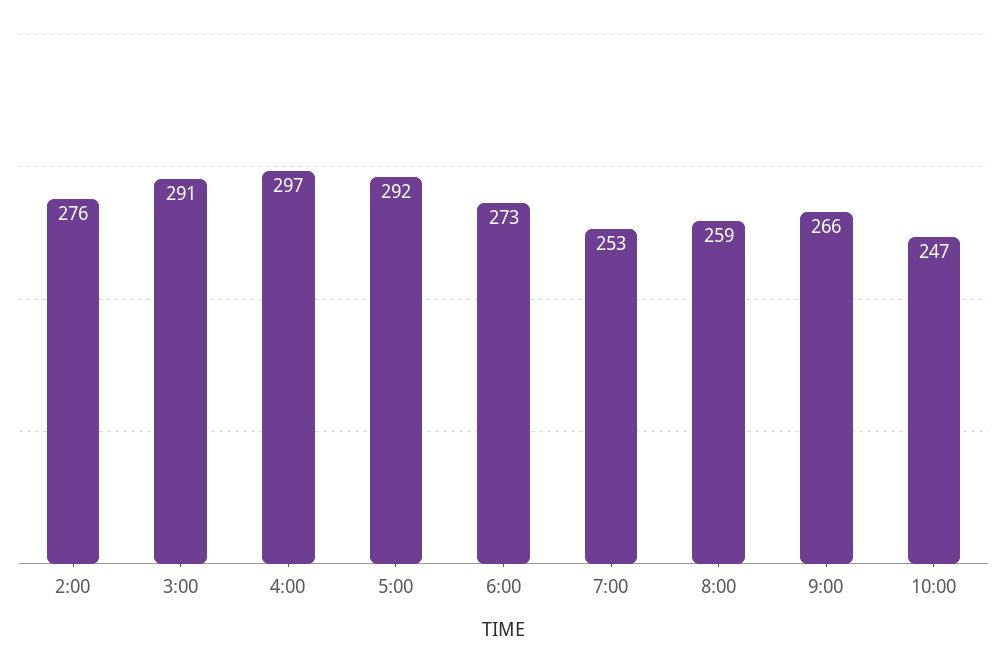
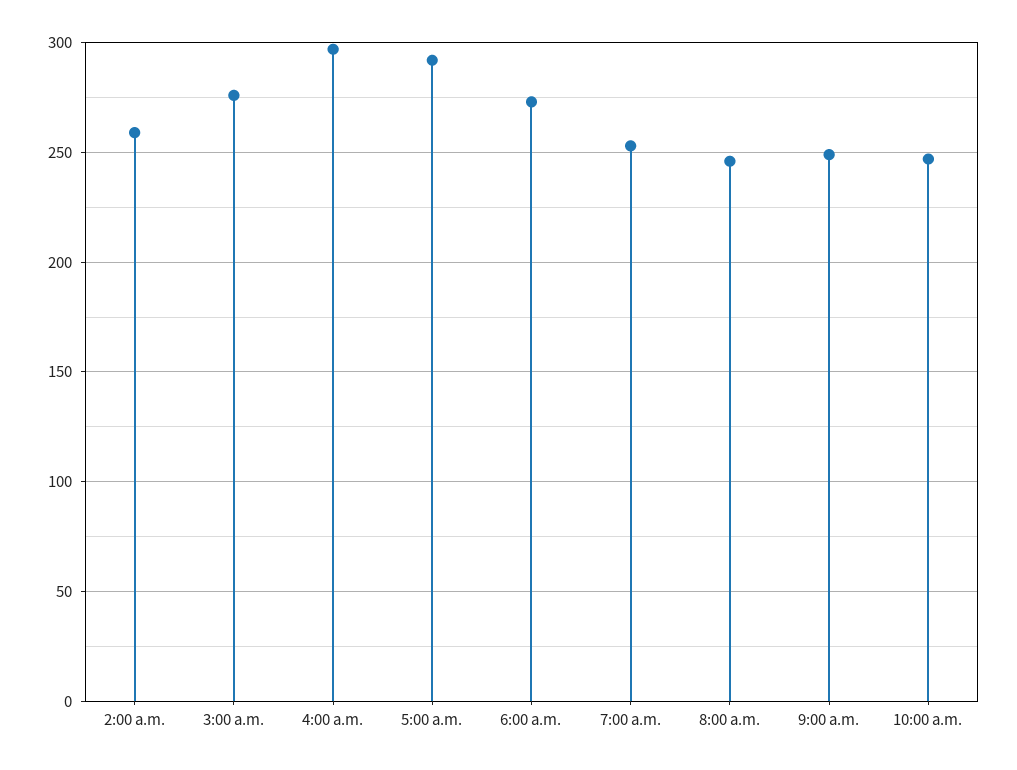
  {
-   "2:00": 276,
+   "2:00": 260,
-   "3:00": 291,
+   "3:00": 275,
    "4:00": 297,
    "5:00": 292,
    "6:00": 273,
    "7:00": 253,
-   "8:00": 259,
+   "8:00": 245,
-   "9:00": 266,
+   "9:00": 250,
    "10:00": 247
  }

